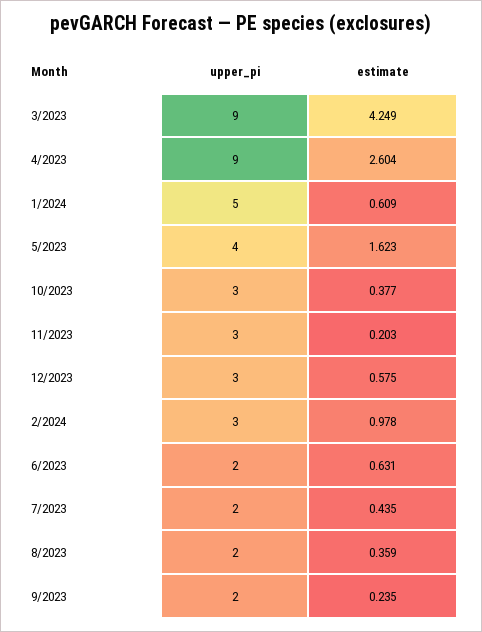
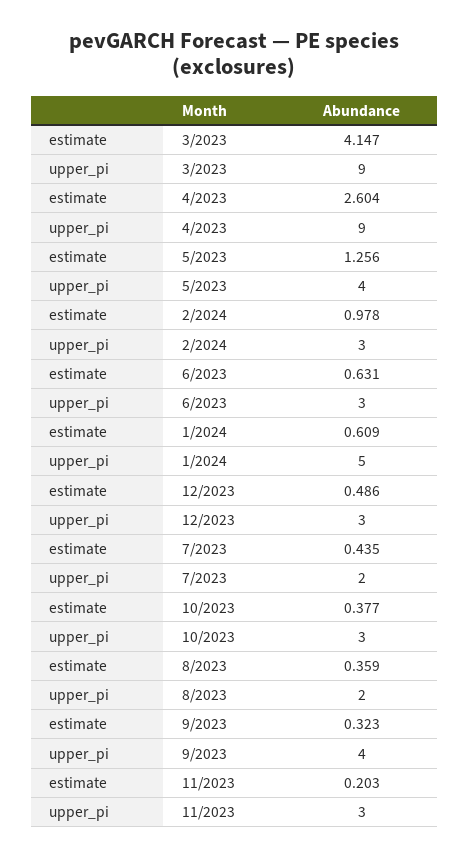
  {
    "upper_pi": {
      "3/2023": 9,
      "4/2023": 9,
      "1/2024": 5,
      "5/2023": 4,
      "10/2023": 3,
      "11/2023": 3,
      "12/2023": 3,
      "2/2024": 3,
-     "6/2023": 2,
+     "6/2023": 3,
      "7/2023": 2,
      "8/2023": 2,
-     "9/2023": 2
+     "9/2023": 4
    },
    "estimate": {
-     "3/2023": 4.249,
+     "3/2023": 4.147,
      "4/2023": 2.604,
      "1/2024": 0.609,
-     "5/2023": 1.623,
+     "5/2023": 1.256,
      "10/2023": 0.377,
      "11/2023": 0.203,
-     "12/2023": 0.575,
+     "12/2023": 0.486,
      "2/2024": 0.978,
      "6/2023": 0.631,
      "7/2023": 0.435,
      "8/2023": 0.359,
-     "9/2023": 0.235
+     "9/2023": 0.323
    }
  }

